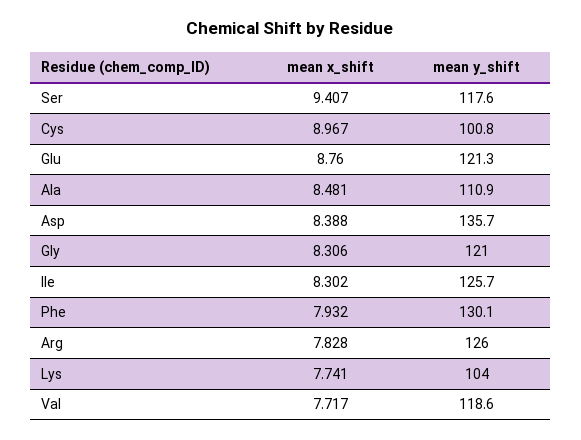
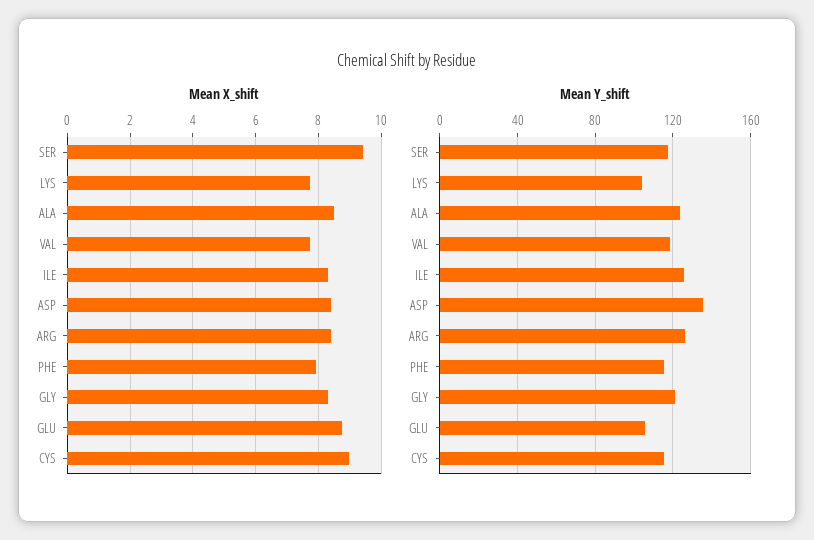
  {
    "mean x_shift": {
      "Ser": 9.407,
      "Cys": 8.967,
      "Glu": 8.76,
      "Ala": 8.481,
      "Asp": 8.388,
      "Gly": 8.306,
      "Ile": 8.302,
      "Phe": 7.932,
-     "Arg": 7.828,
+     "Arg": 8.4,
      "Lys": 7.741,
      "Val": 7.717
    },
    "mean y_shift": {
      "Ser": 117.6,
-     "Cys": 100.8,
+     "Cys": 115,
-     "Glu": 121.3,
+     "Glu": 105,
-     "Ala": 110.9,
+     "Ala": 125,
      "Asp": 135.7,
      "Gly": 121,
      "Ile": 125.7,
-     "Phe": 130.1,
+     "Phe": 115,
      "Arg": 126,
      "Lys": 104,
      "Val": 118.6
    }
  }

